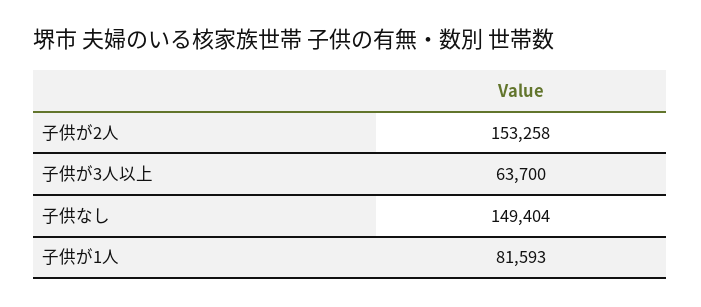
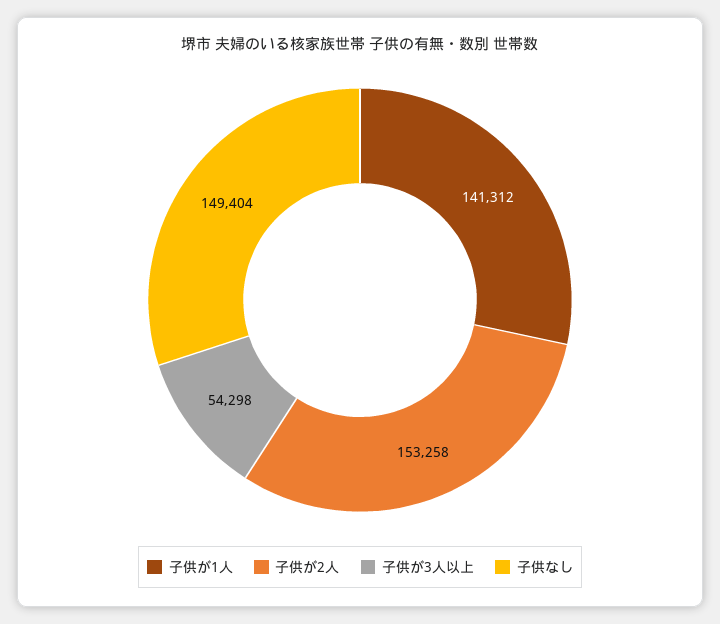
  {
    "子供が2人": 153258,
-   "子供が3人以上": 63700,
+   "子供が3人以上": 54298,
    "子供なし": 149404,
-   "子供が1人": 81593
+   "子供が1人": 141312
  }

